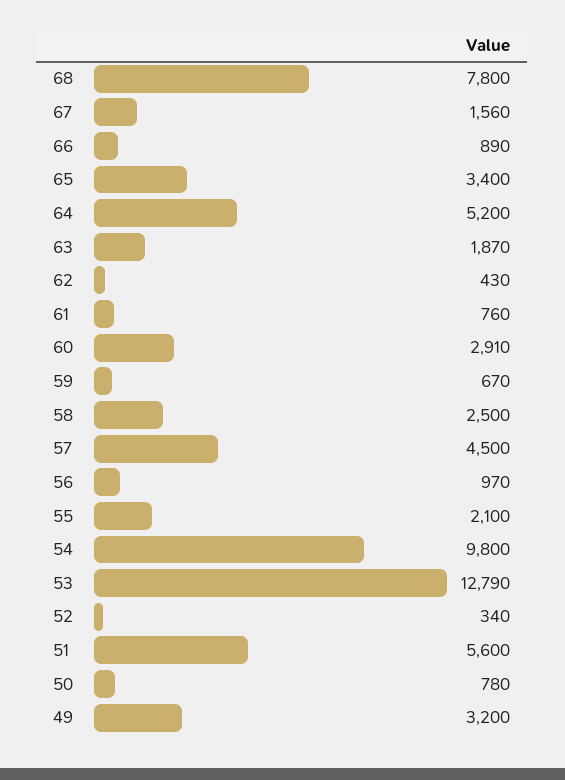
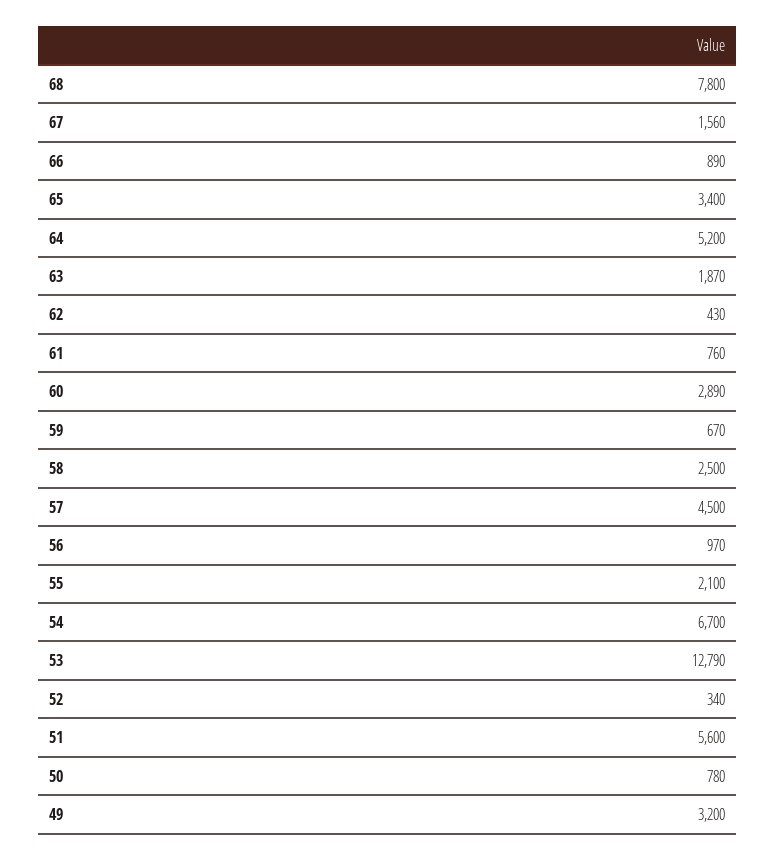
  {
    "68": 7800,
    "67": 1560,
    "66": 890,
    "65": 3400,
    "64": 5200,
    "63": 1870,
    "62": 430,
    "61": 760,
-   "60": 2910,
+   "60": 2890,
    "59": 670,
    "58": 2500,
    "57": 4500,
    "56": 970,
    "55": 2100,
-   "54": 9800,
+   "54": 6700,
    "53": 12790,
    "52": 340,
    "51": 5600,
    "50": 780,
    "49": 3200
  }

